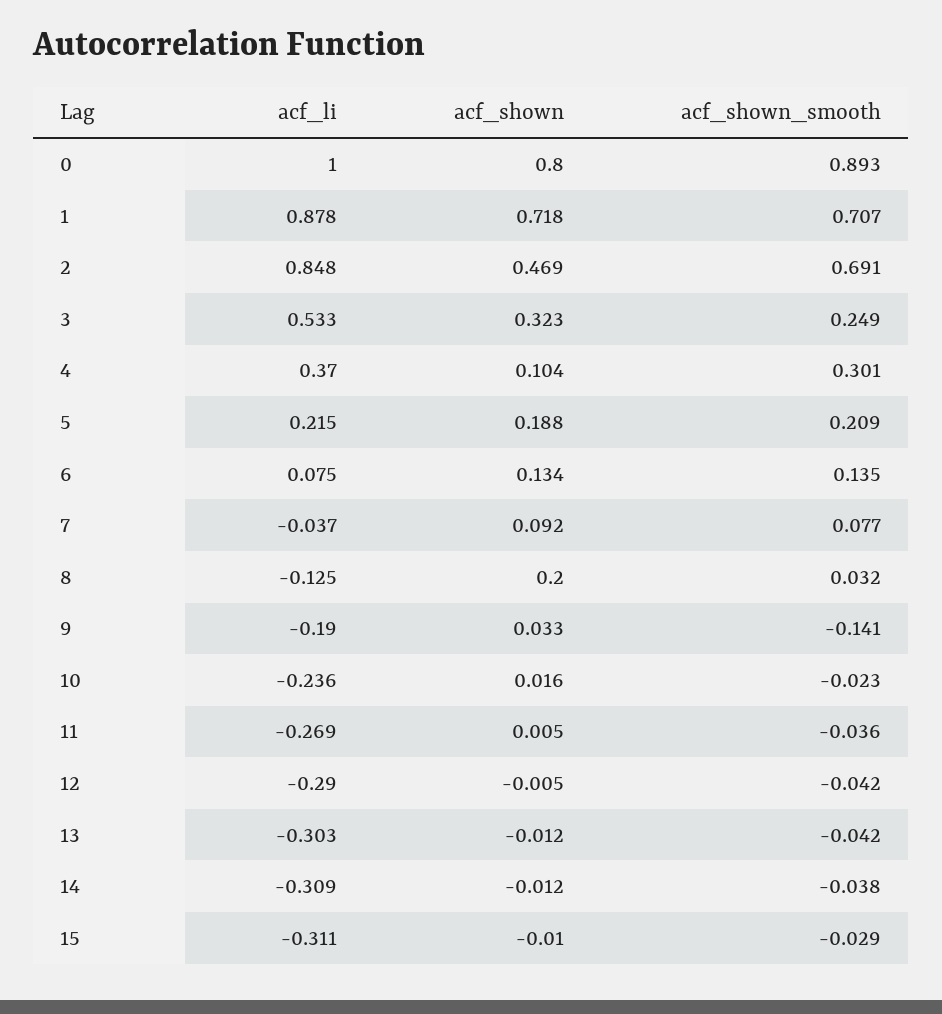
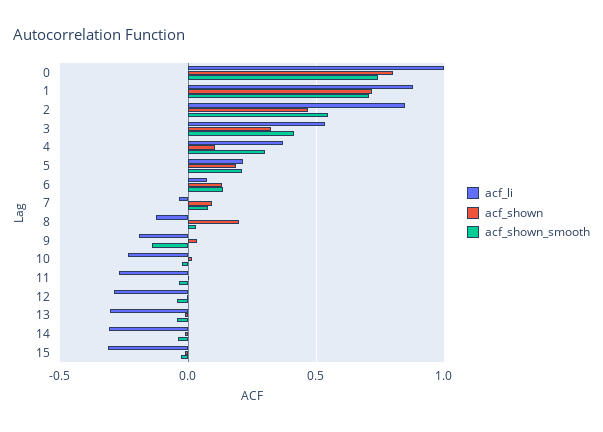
  {
    "acf_li": {
      "0": 1,
      "1": 0.878,
      "2": 0.848,
      "3": 0.533,
      "4": 0.37,
      "5": 0.215,
      "6": 0.075,
      "7": -0.037,
      "8": -0.125,
      "9": -0.19,
      "10": -0.236,
      "11": -0.269,
      "12": -0.29,
      "13": -0.303,
      "14": -0.309,
      "15": -0.311
    },
    "acf_shown": {
      "0": 0.8,
      "1": 0.718,
      "2": 0.469,
      "3": 0.323,
      "4": 0.104,
      "5": 0.188,
      "6": 0.134,
      "7": 0.092,
      "8": 0.2,
      "9": 0.033,
      "10": 0.016,
      "11": 0.005,
      "12": -0.005,
      "13": -0.012,
      "14": -0.012,
      "15": -0.01
    },
    "acf_shown_smooth": {
-     "0": 0.893,
+     "0": 0.75,
      "1": 0.707,
-     "2": 0.691,
+     "2": 0.55,
-     "3": 0.249,
+     "3": 0.4,
      "4": 0.301,
      "5": 0.209,
      "6": 0.135,
      "7": 0.077,
      "8": 0.032,
      "9": -0.141,
      "10": -0.023,
      "11": -0.036,
      "12": -0.042,
      "13": -0.042,
      "14": -0.038,
      "15": -0.029
    }
  }

